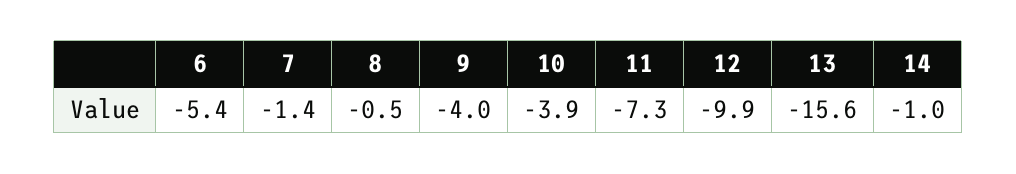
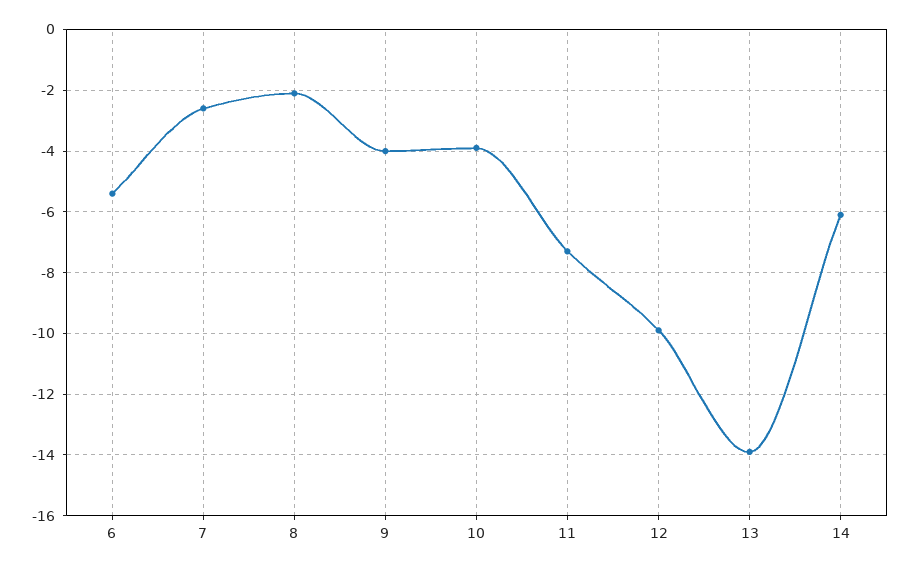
  {
    "6": -5.4,
-   "7": -1.4,
+   "7": -2.5,
-   "8": -0.5,
+   "8": -2,
    "9": -4,
    "10": -3.9,
    "11": -7.3,
    "12": -9.9,
-   "13": -15.6,
+   "13": -14,
-   "14": -1
+   "14": -6
  }

